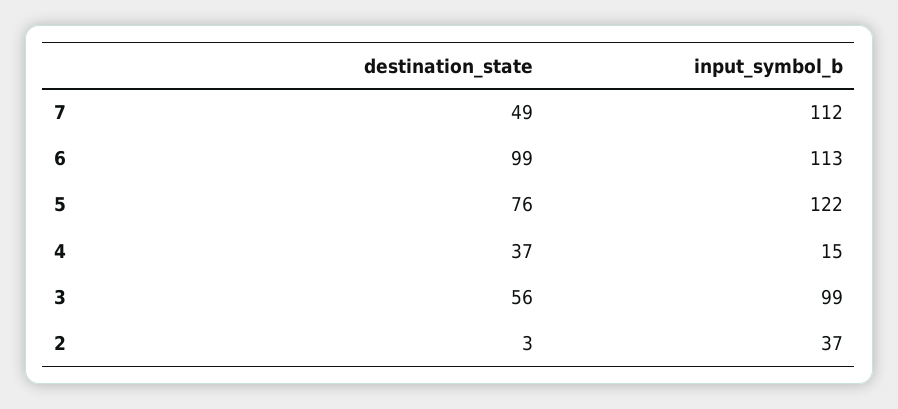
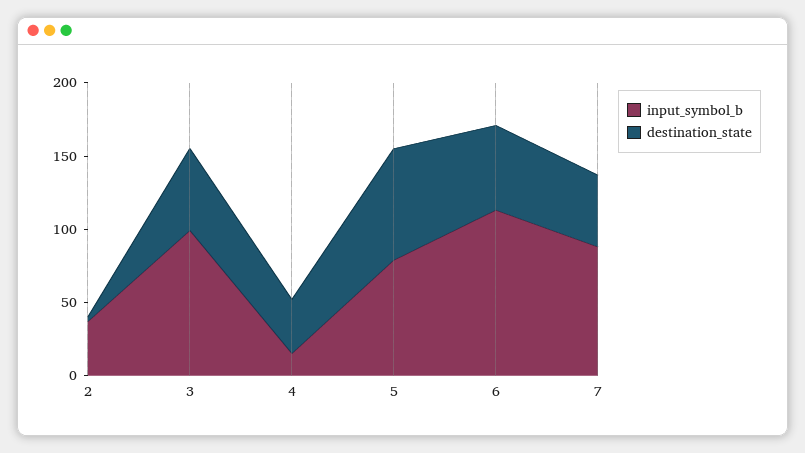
  {
    "destination_state": {
      "7": 49,
-     "6": 99,
+     "6": 60,
      "5": 76,
      "4": 37,
      "3": 56,
      "2": 3
    },
    "input_symbol_b": {
-     "7": 112,
+     "7": 90,
      "6": 113,
-     "5": 122,
+     "5": 80,
      "4": 15,
      "3": 99,
      "2": 37
    }
  }

